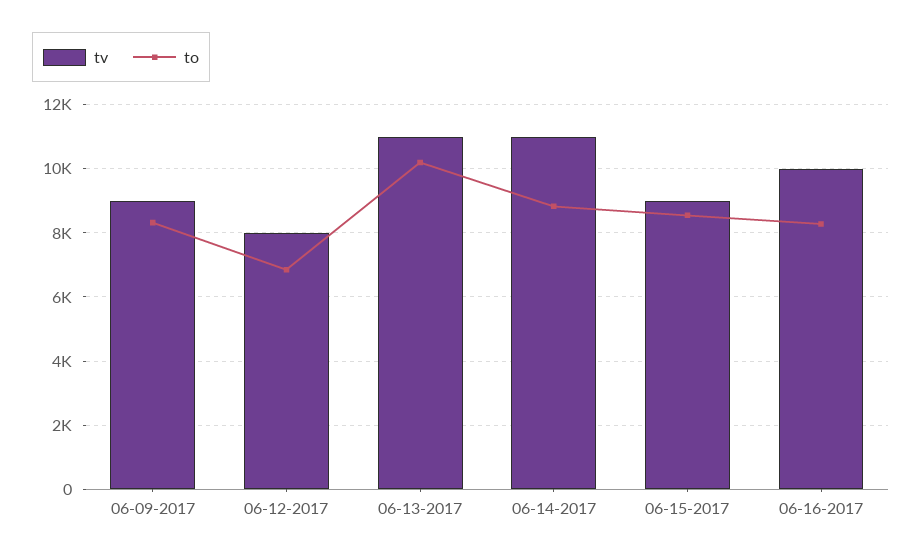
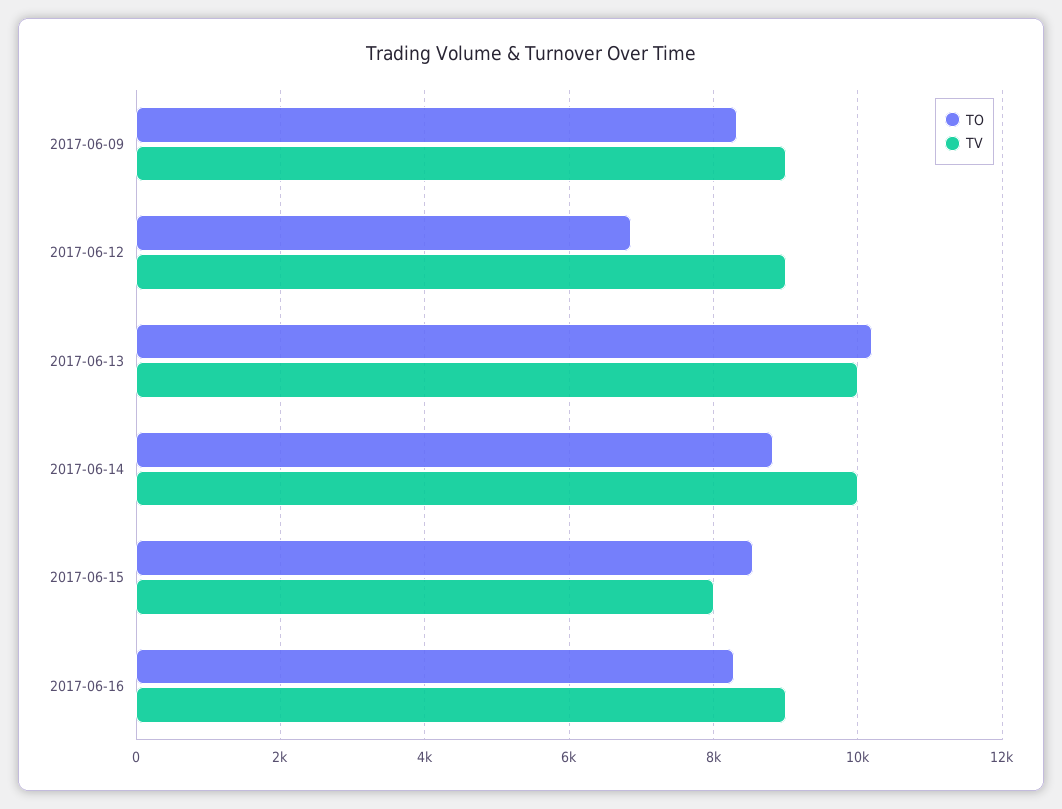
  {
    "tv": {
      "06-09-2017": 9000,
-     "06-12-2017": 8000,
+     "06-12-2017": 9000,
-     "06-13-2017": 11000,
+     "06-13-2017": 10000,
-     "06-14-2017": 11000,
+     "06-14-2017": 10000,
-     "06-15-2017": 9000,
+     "06-15-2017": 8000,
-     "06-16-2017": 10000
+     "06-16-2017": 9000
    },
    "to": {
      "06-09-2017": 8400,
      "06-12-2017": 6800,
      "06-13-2017": 10200,
      "06-14-2017": 8800,
      "06-15-2017": 8600,
      "06-16-2017": 8200
    }
  }

